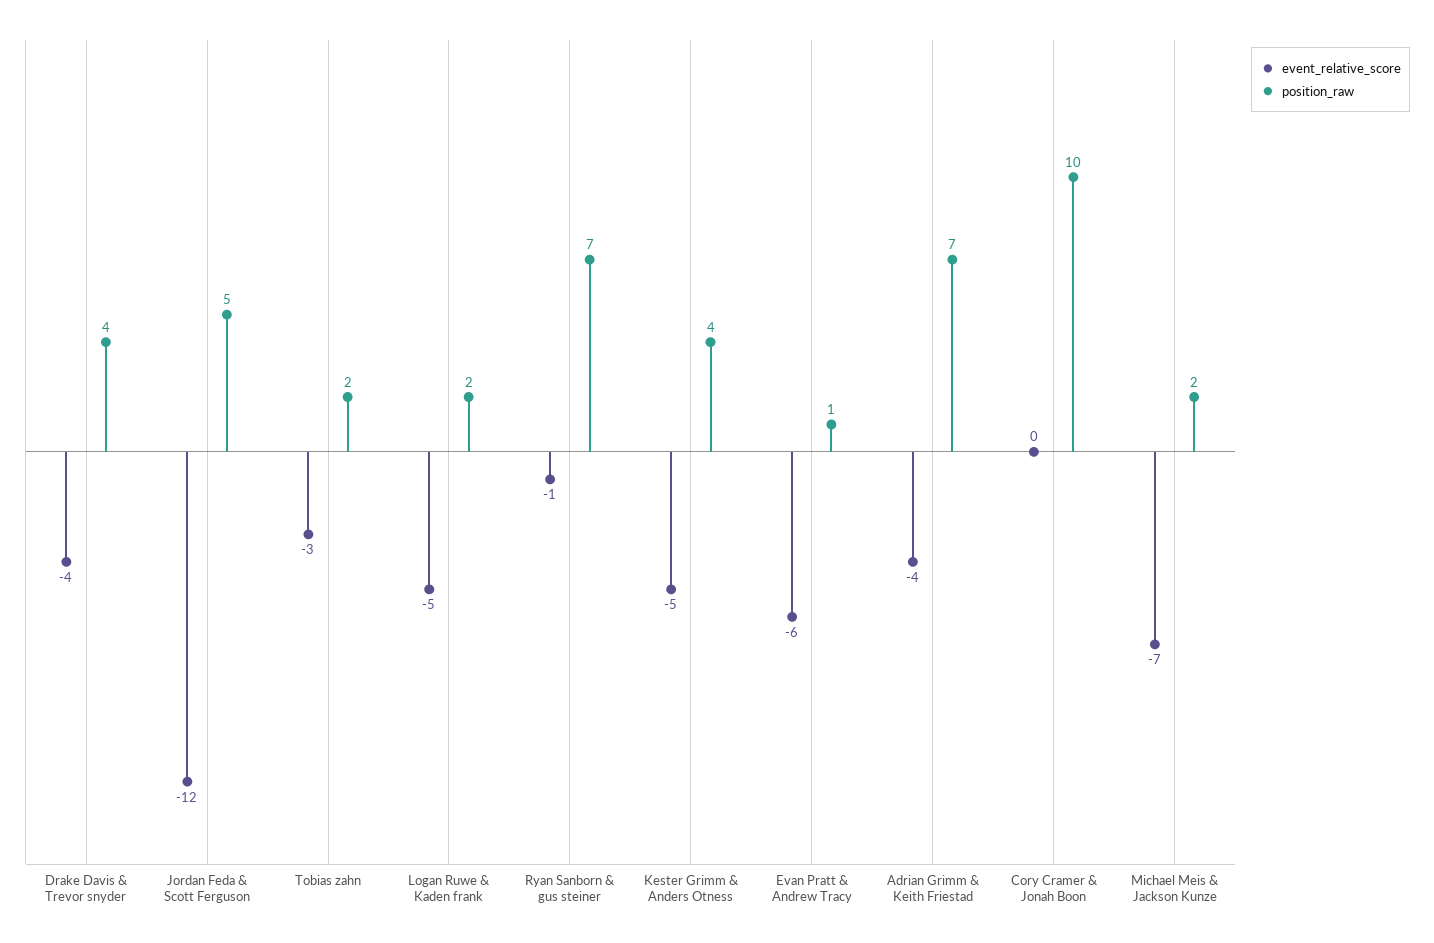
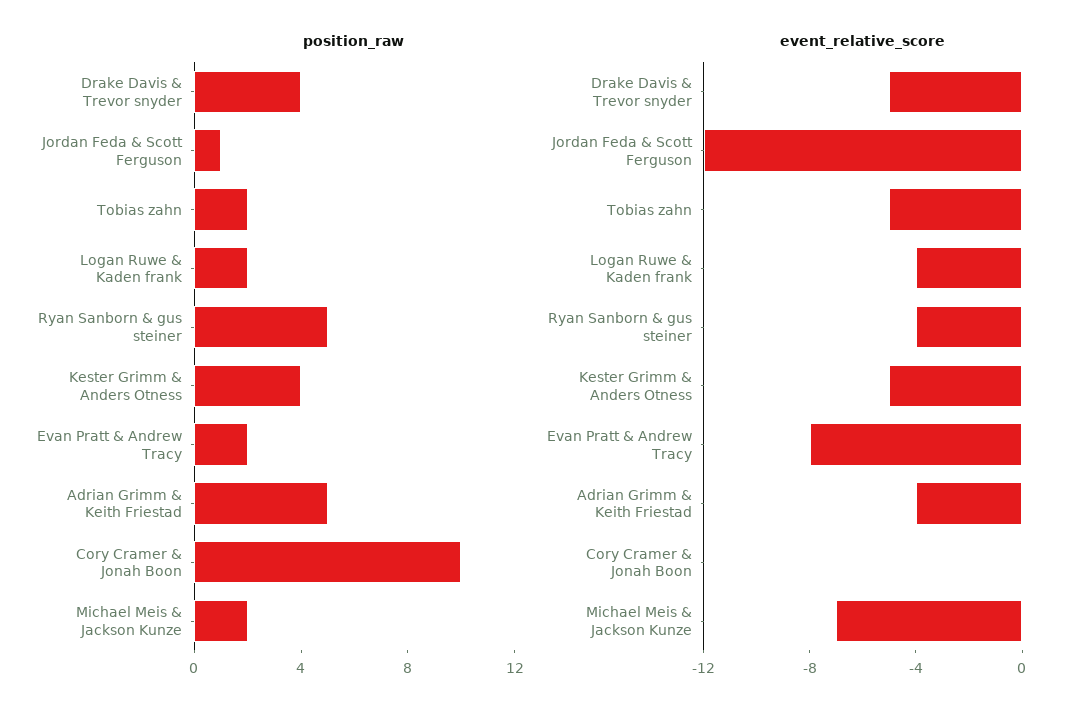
  {
    "event_relative_score": {
-     "Drake Davis & Trevor snyder": -4,
+     "Drake Davis & Trevor snyder": -5,
      "Jordan Feda & Scott Ferguson": -12,
-     "Tobias zahn": -3,
+     "Tobias zahn": -5,
-     "Logan Ruwe & Kaden frank": -5,
+     "Logan Ruwe & Kaden frank": -4,
-     "Ryan Sanborn & gus steiner": -1,
+     "Ryan Sanborn & gus steiner": -4,
      "Kester Grimm & Anders Otness": -5,
-     "Evan Pratt & Andrew Tracy": -6,
+     "Evan Pratt & Andrew Tracy": -8,
      "Adrian Grimm & Keith Friestad": -4,
      "Cory Cramer & Jonah Boon": 0,
      "Michael Meis & Jackson Kunze": -7
    },
    "position_raw": {
      "Drake Davis & Trevor snyder": 4,
-     "Jordan Feda & Scott Ferguson": 5,
+     "Jordan Feda & Scott Ferguson": 1,
      "Tobias zahn": 2,
      "Logan Ruwe & Kaden frank": 2,
-     "Ryan Sanborn & gus steiner": 7,
+     "Ryan Sanborn & gus steiner": 5,
      "Kester Grimm & Anders Otness": 4,
-     "Evan Pratt & Andrew Tracy": 1,
+     "Evan Pratt & Andrew Tracy": 2,
-     "Adrian Grimm & Keith Friestad": 7,
+     "Adrian Grimm & Keith Friestad": 5,
      "Cory Cramer & Jonah Boon": 10,
      "Michael Meis & Jackson Kunze": 2
    }
  }

